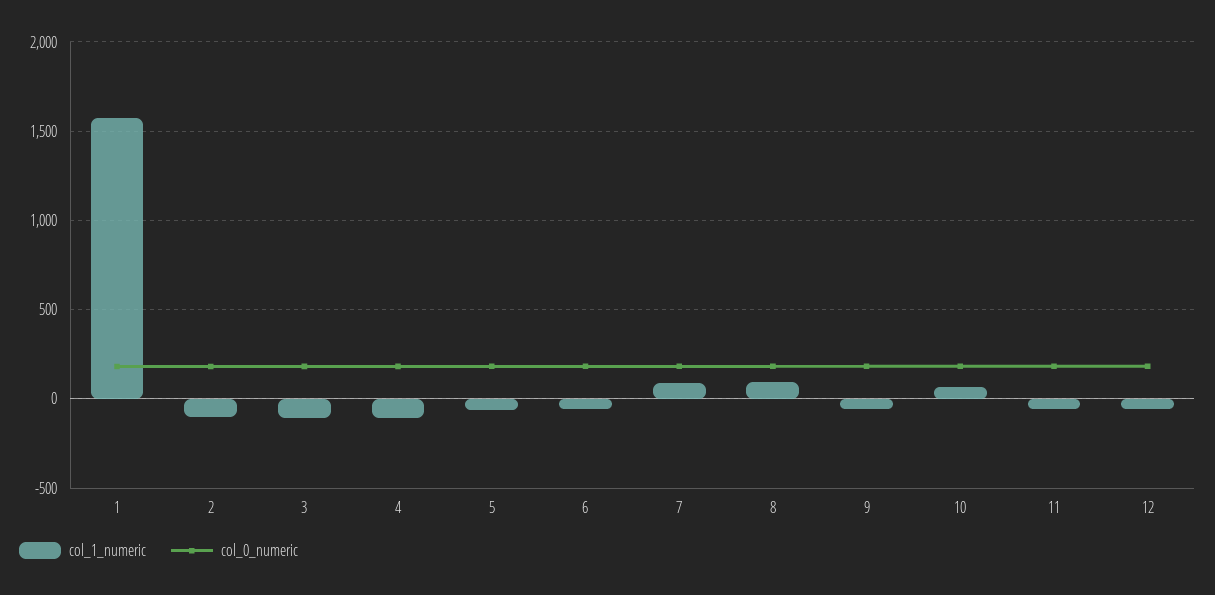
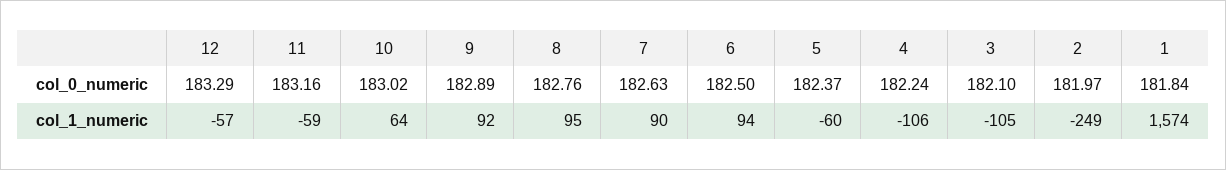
  {
    "col_1_numeric": {
      "1": 1574,
-     "2": -100,
+     "2": -249,
      "3": -105,
      "4": -106,
      "5": -60,
-     "6": -50,
+     "6": 94,
      "7": 90,
      "8": 95,
-     "9": -50,
+     "9": 92,
      "10": 64,
      "11": -59,
      "12": -57
    },
    "col_0_numeric": {
      "1": 181.84,
      "2": 181.97,
      "3": 182.1,
      "4": 182.24,
      "5": 182.37,
      "6": 182.5,
      "7": 182.63,
      "8": 182.76,
      "9": 182.89,
      "10": 183.02,
      "11": 183.16,
      "12": 183.29
    }
  }

